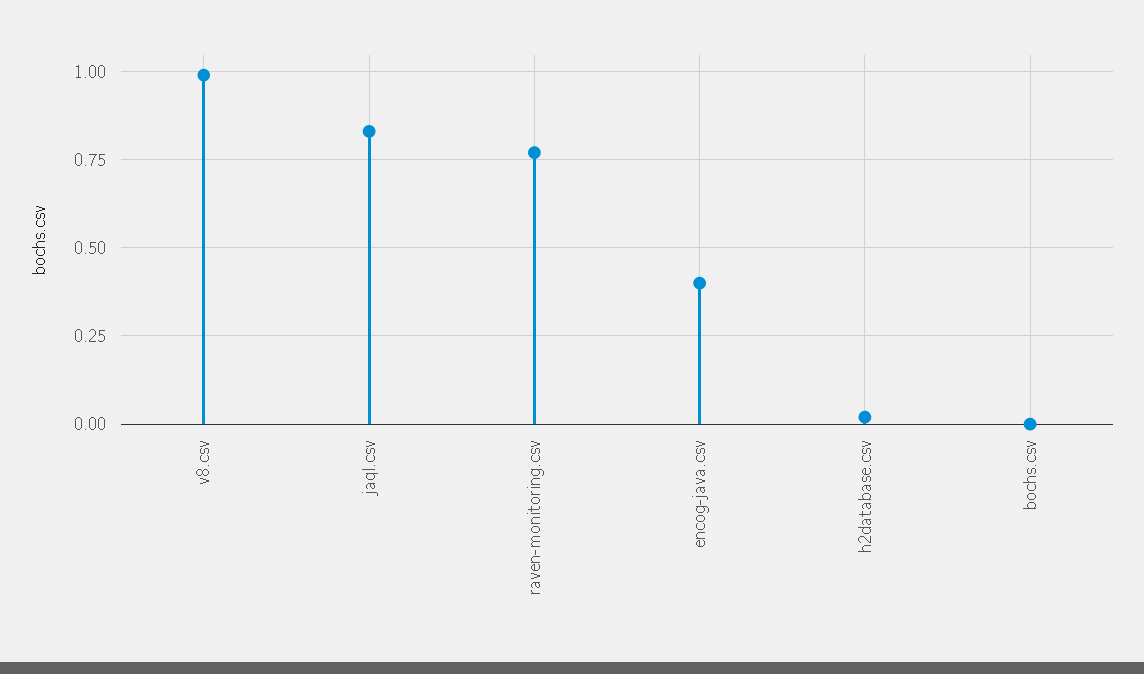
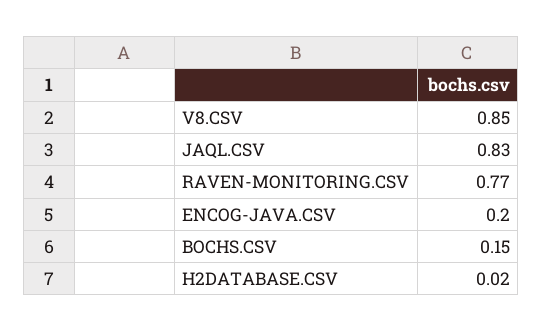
  {
-   "v8.csv": 1,
+   "v8.csv": 0.85,
    "jaql.csv": 0.83,
    "raven-monitoring.csv": 0.77,
-   "encog-java.csv": 0.4,
+   "encog-java.csv": 0.2,
    "h2database.csv": 0.02,
-   "bochs.csv": 0
+   "bochs.csv": 0.15
  }

